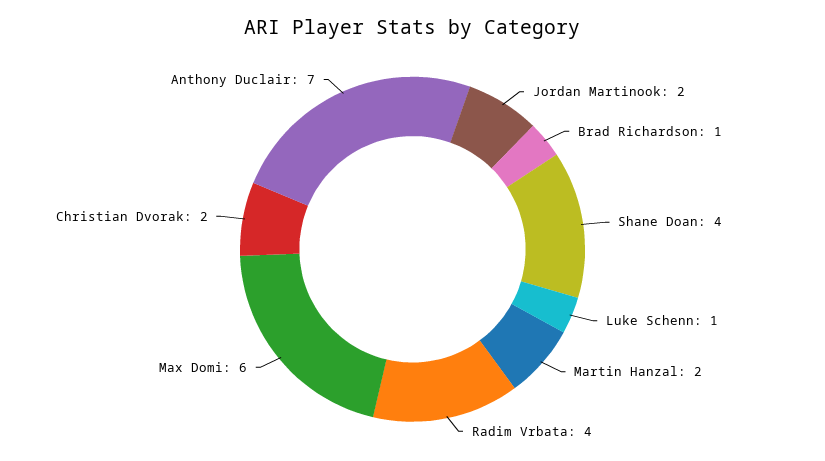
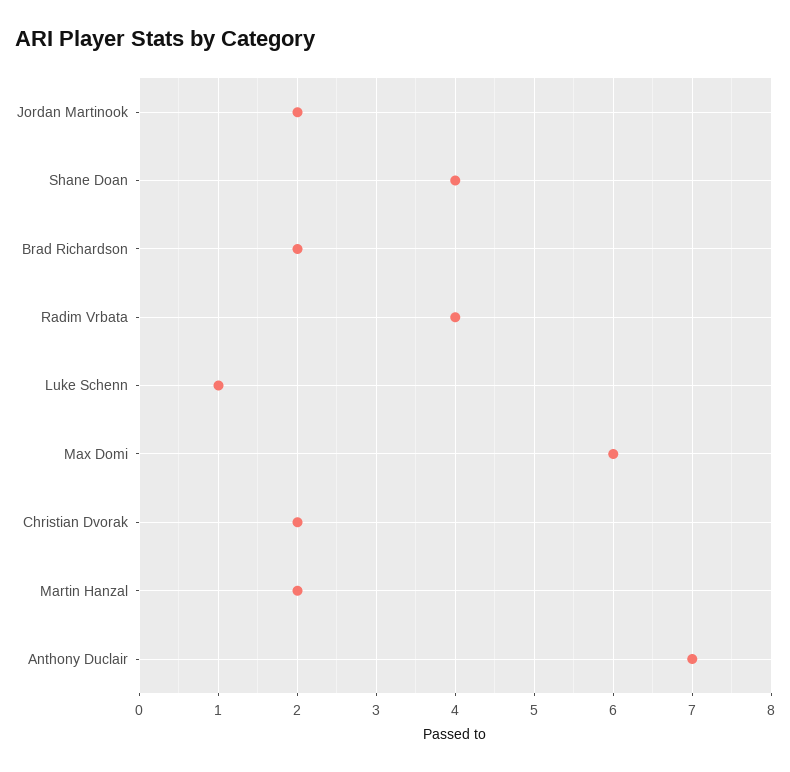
  {
    "Jordan Martinook": 2,
-   "Brad Richardson": 1,
+   "Brad Richardson": 2,
    "Shane Doan": 4,
    "Luke Schenn": 1,
    "Martin Hanzal": 2,
    "Radim Vrbata": 4,
    "Max Domi": 6,
    "Christian Dvorak": 2,
    "Anthony Duclair": 7
  }

